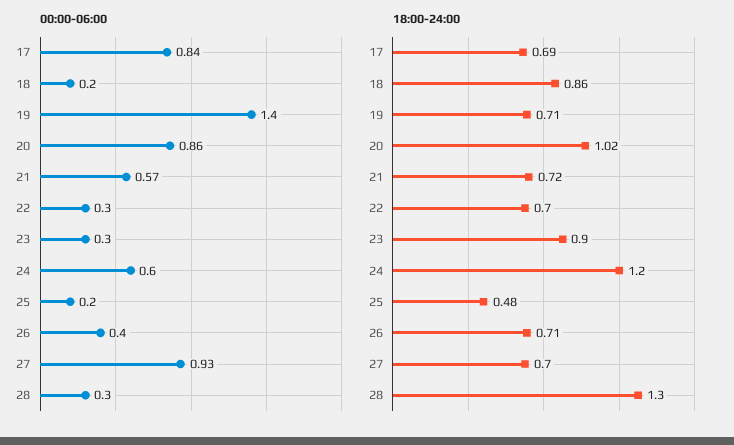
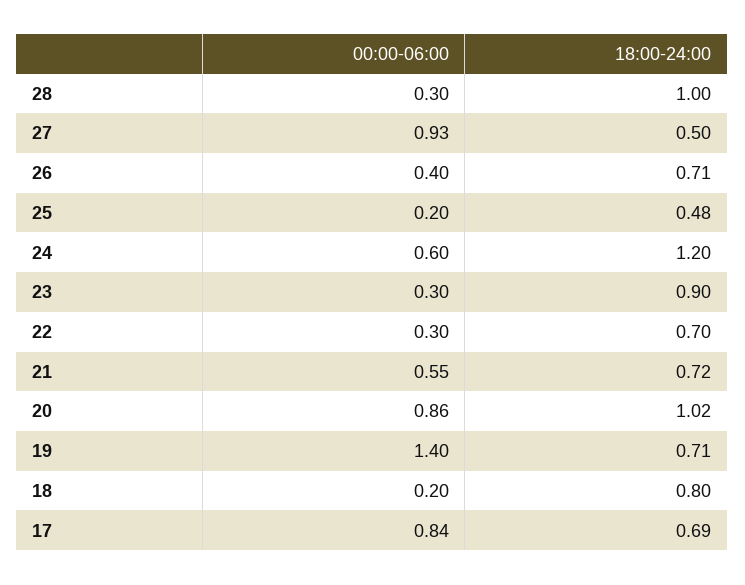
  {
    "00:00-06:00": {
      "17": 0.84,
      "18": 0.2,
      "19": 1.4,
      "20": 0.86,
-     "21": 0.57,
+     "21": 0.55,
      "22": 0.3,
      "23": 0.3,
      "24": 0.6,
      "25": 0.2,
      "26": 0.4,
      "27": 0.93,
      "28": 0.3
    },
    "18:00-24:00": {
      "17": 0.69,
-     "18": 0.86,
+     "18": 0.8,
      "19": 0.71,
      "20": 1.02,
      "21": 0.72,
      "22": 0.7,
      "23": 0.9,
      "24": 1.2,
      "25": 0.48,
      "26": 0.71,
-     "27": 0.7,
+     "27": 0.5,
-     "28": 1.3
+     "28": 1
    }
  }

